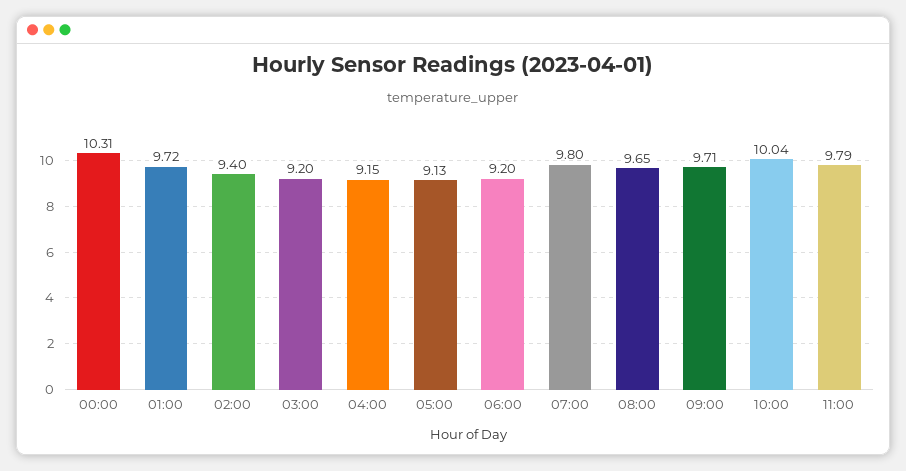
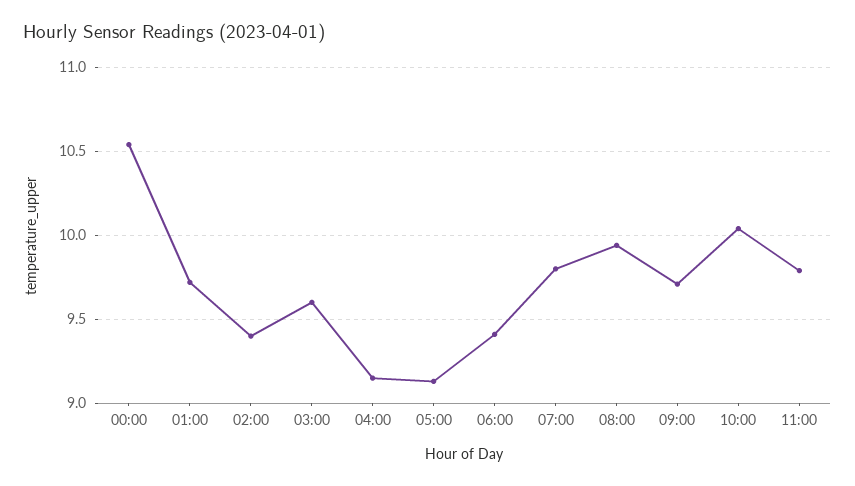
  {
-   "00:00": 10.31,
+   "00:00": 10.55,
    "01:00": 9.72,
    "02:00": 9.4,
-   "03:00": 9.2,
+   "03:00": 9.6,
    "04:00": 9.15,
    "05:00": 9.13,
-   "06:00": 9.2,
+   "06:00": 9.4,
    "07:00": 9.8,
-   "08:00": 9.65,
+   "08:00": 9.95,
    "09:00": 9.71,
    "10:00": 10.04,
    "11:00": 9.79
  }

